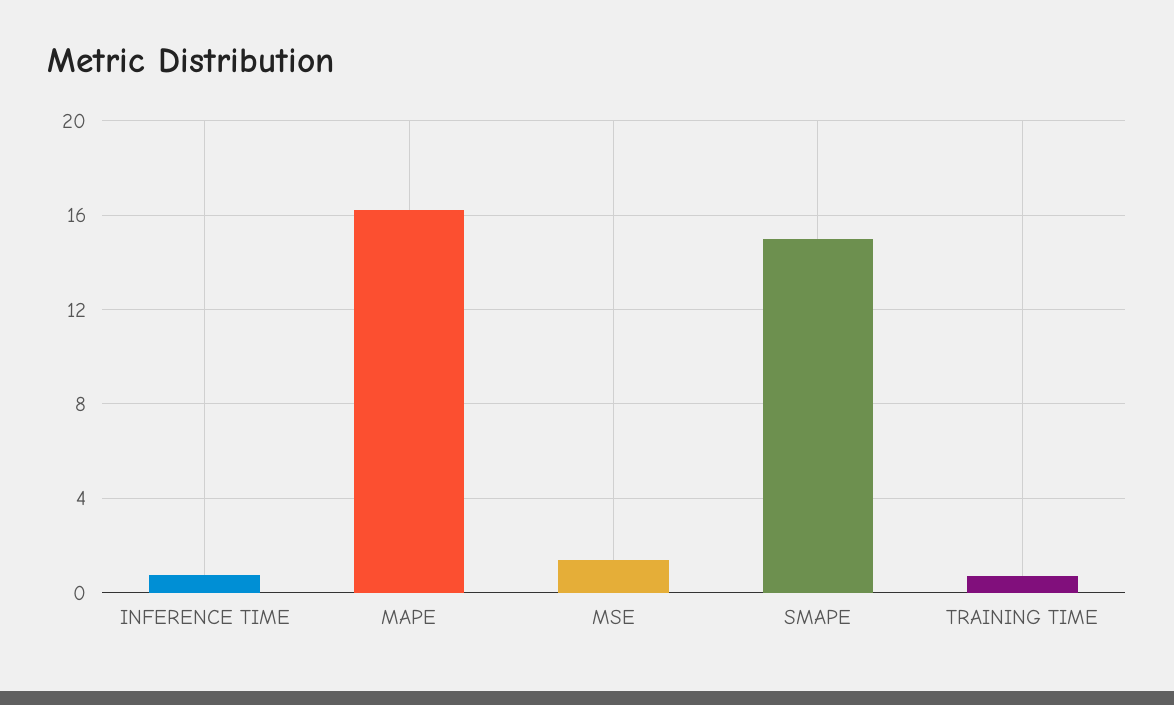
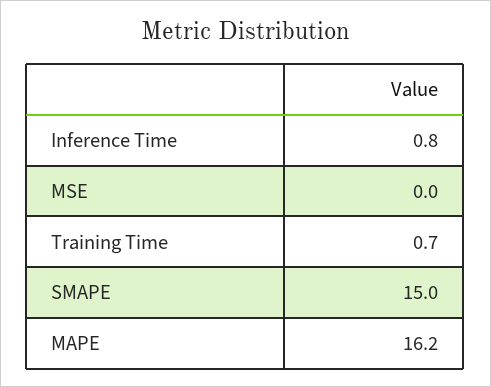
  {
    "INFERENCE TIME": 0.8,
    "MAPE": 16.2,
-   "MSE": 1.5,
+   "MSE": 0,
    "SMAPE": 15,
    "TRAINING TIME": 0.7
  }

